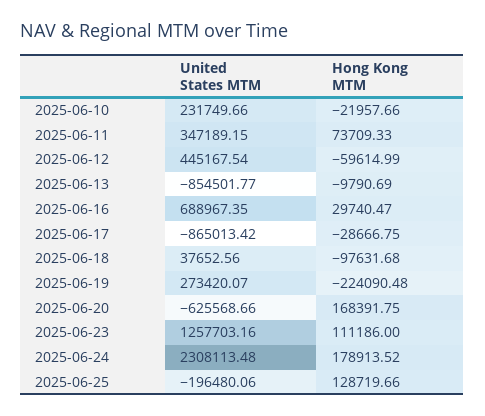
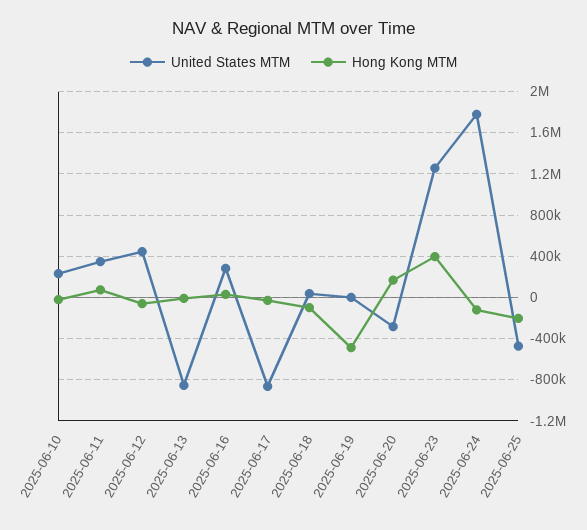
  {
    "United States MTM": {
      "2025-06-10": 231749.66,
      "2025-06-11": 347189.15,
      "2025-06-12": 445167.54,
      "2025-06-13": -854501.77,
-     "2025-06-16": 688967.35,
+     "2025-06-16": 300000,
      "2025-06-17": -865013.42,
      "2025-06-18": 37652.56,
-     "2025-06-19": 273420.07,
+     "2025-06-19": 0,
-     "2025-06-20": -625568.66,
+     "2025-06-20": -300000,
      "2025-06-23": 1257703.16,
-     "2025-06-24": 2308113.48,
+     "2025-06-24": 1800000,
-     "2025-06-25": -196480.06
+     "2025-06-25": -500000
    },
    "Hong Kong MTM": {
      "2025-06-10": -21957.66,
      "2025-06-11": 73709.33,
      "2025-06-12": -59614.99,
      "2025-06-13": -9790.69,
      "2025-06-16": 29740.47,
      "2025-06-17": -28666.75,
      "2025-06-18": -97631.68,
-     "2025-06-19": -224090.48,
+     "2025-06-19": -500000,
      "2025-06-20": 168391.75,
-     "2025-06-23": 111186,
+     "2025-06-23": 400000,
-     "2025-06-24": 178913.52,
+     "2025-06-24": -100000,
-     "2025-06-25": 128719.66
+     "2025-06-25": -200000
    }
  }

